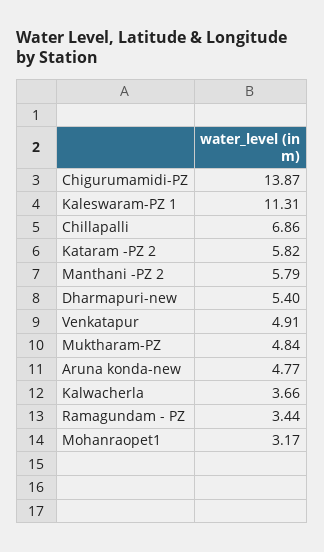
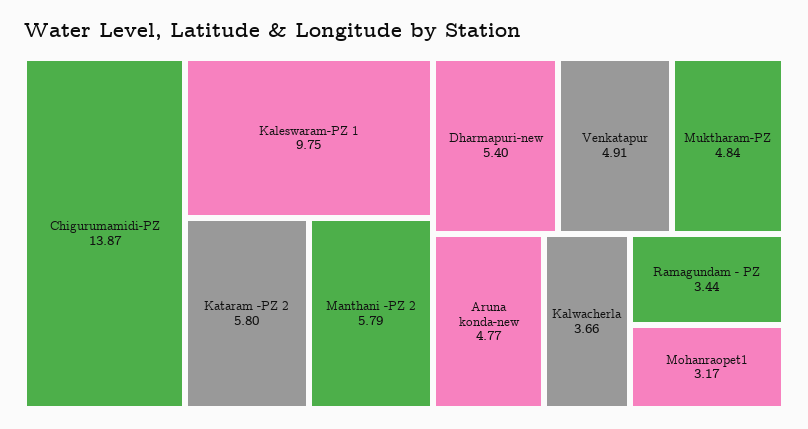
  {
    "Chigurumamidi-PZ": 13.87,
-   "Kaleswaram-PZ 1": 11.31,
+   "Kaleswaram-PZ 1": 9.75,
-   "Chillapalli": 6.86,
-   "Kataram -PZ 2": 5.82,
+   "Kataram -PZ 2": 5.8,
    "Manthani -PZ 2": 5.79,
    "Dharmapuri-new": 5.4,
    "Venkatapur": 4.91,
    "Muktharam-PZ": 4.84,
    "Aruna konda-new": 4.77,
    "Kalwacherla": 3.66,
    "Ramagundam - PZ": 3.44,
    "Mohanraopet1": 3.17
  }

